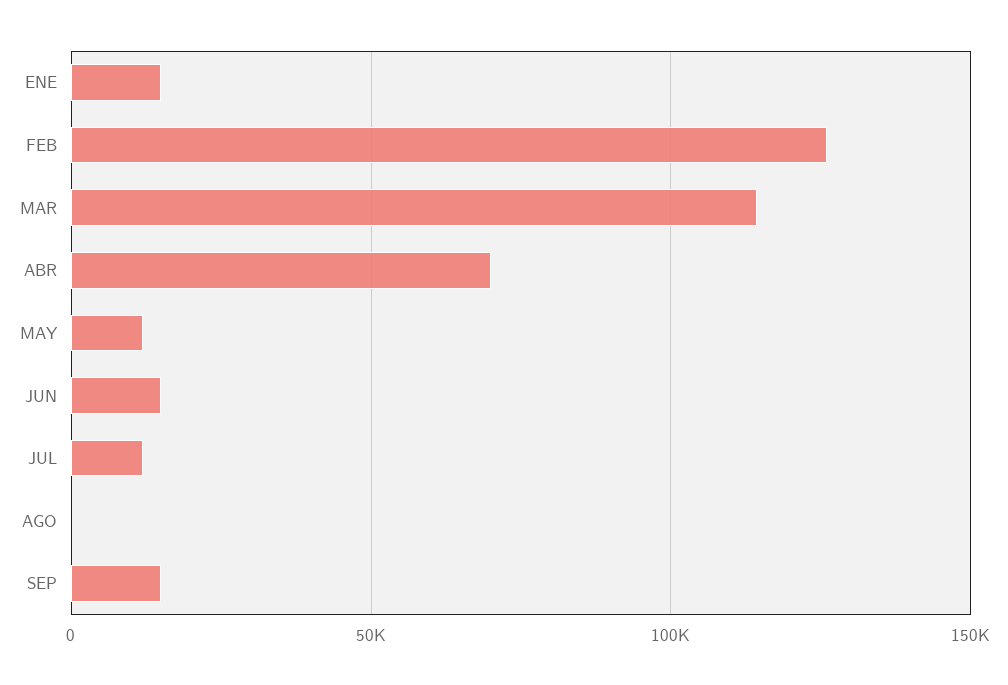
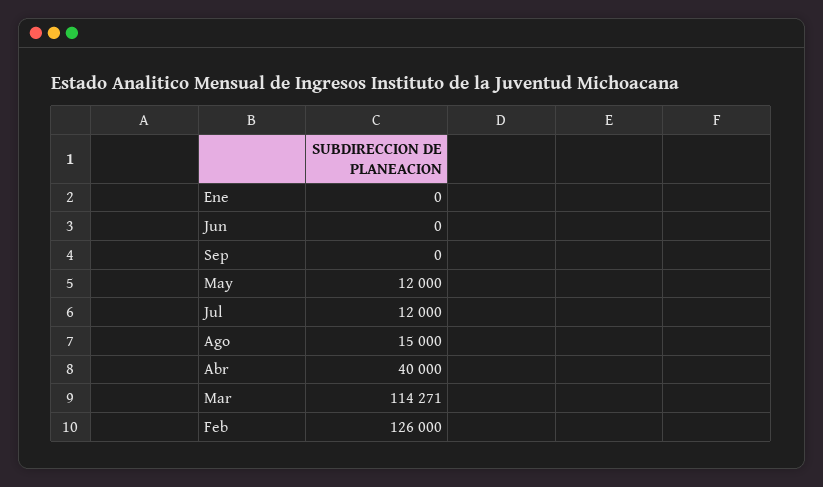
  {
-   "ENE": 15000,
+   "ENE": 0,
    "FEB": 126000,
    "MAR": 114271,
-   "ABR": 70000,
+   "ABR": 40000,
    "MAY": 12000,
-   "JUN": 15000,
+   "JUN": 0,
    "JUL": 12000,
-   "AGO": 0,
+   "AGO": 15000,
-   "SEP": 15000
+   "SEP": 0
  }

